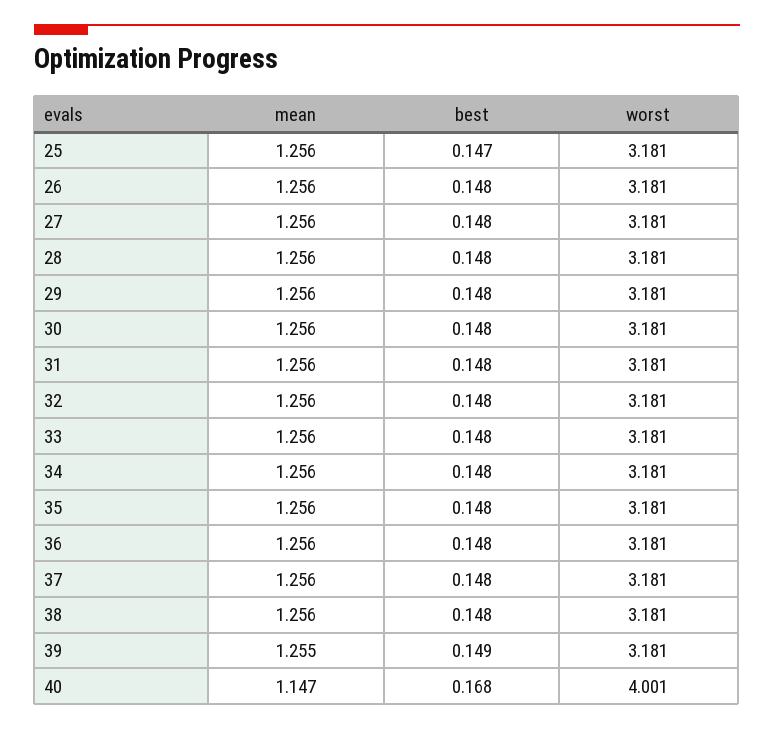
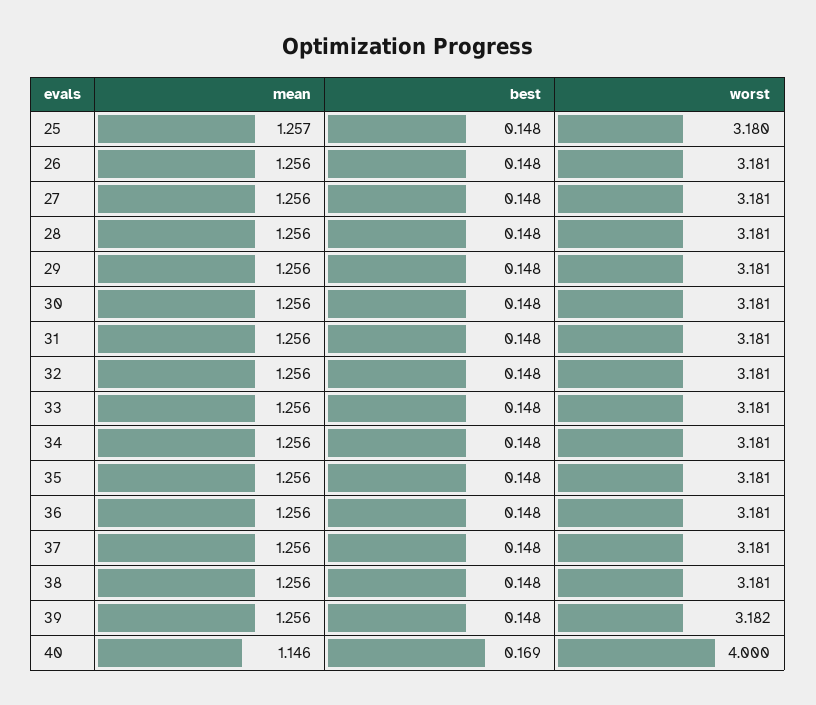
  {
    "mean": {
-     "25": 1.256,
+     "25": 1.257,
      "26": 1.256,
      "27": 1.256,
      "28": 1.256,
      "29": 1.256,
      "30": 1.256,
      "31": 1.256,
      "32": 1.256,
      "33": 1.256,
      "34": 1.256,
      "35": 1.256,
      "36": 1.256,
      "37": 1.256,
      "38": 1.256,
-     "39": 1.255,
+     "39": 1.256,
-     "40": 1.147
+     "40": 1.146
    },
    "best": {
-     "25": 0.147,
+     "25": 0.148,
      "26": 0.148,
      "27": 0.148,
      "28": 0.148,
      "29": 0.148,
      "30": 0.148,
      "31": 0.148,
      "32": 0.148,
      "33": 0.148,
      "34": 0.148,
      "35": 0.148,
      "36": 0.148,
      "37": 0.148,
      "38": 0.148,
-     "39": 0.149,
+     "39": 0.148,
-     "40": 0.168
+     "40": 0.169
    },
    "worst": {
-     "25": 3.181,
+     "25": 3.18,
      "26": 3.181,
      "27": 3.181,
      "28": 3.181,
      "29": 3.181,
      "30": 3.181,
      "31": 3.181,
      "32": 3.181,
      "33": 3.181,
      "34": 3.181,
      "35": 3.181,
      "36": 3.181,
      "37": 3.181,
      "38": 3.181,
-     "39": 3.181,
+     "39": 3.182,
-     "40": 4.001
+     "40": 4
    }
  }

